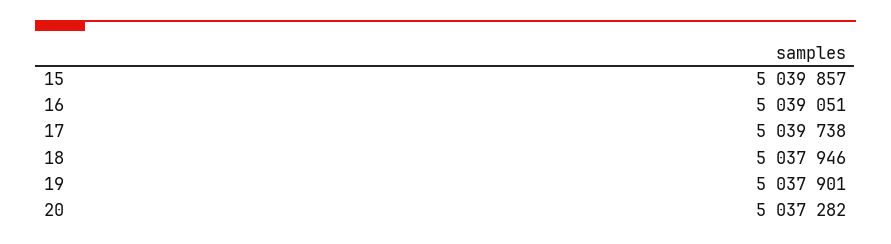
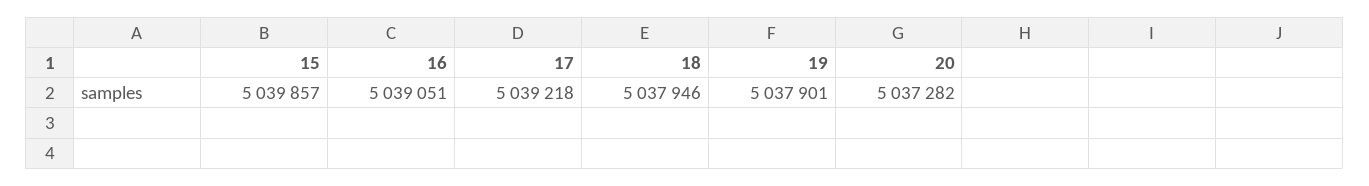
  {
    "15": 5039857,
    "16": 5039051,
-   "17": 5039738,
+   "17": 5039218,
    "18": 5037946,
    "19": 5037901,
    "20": 5037282
  }

